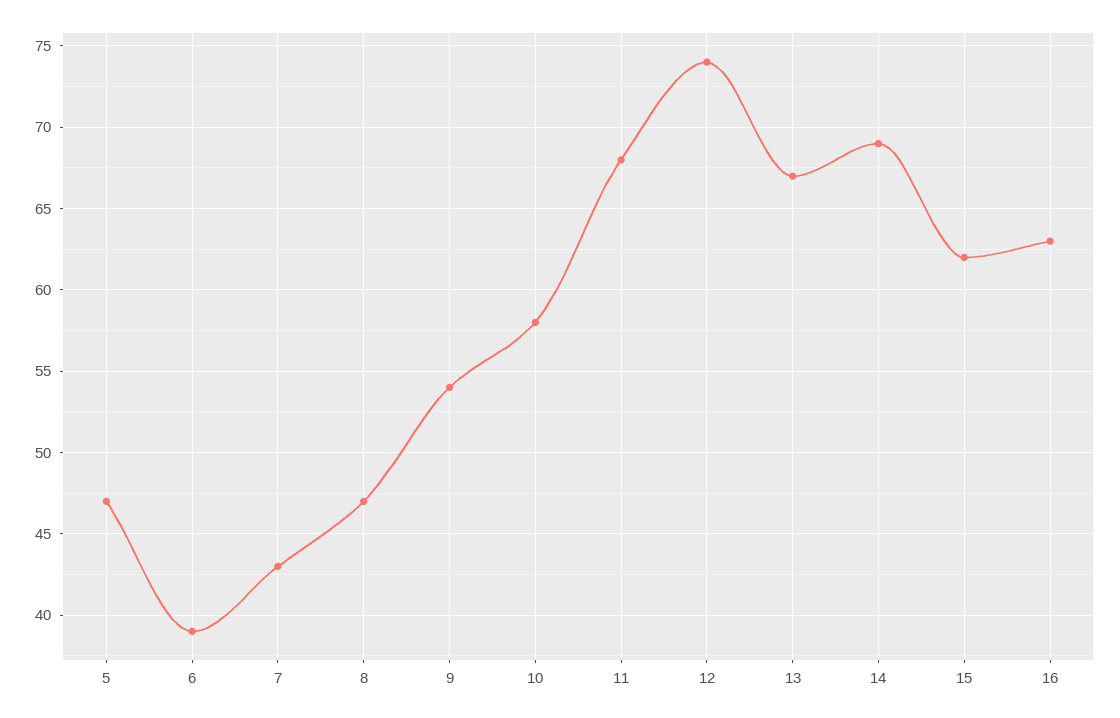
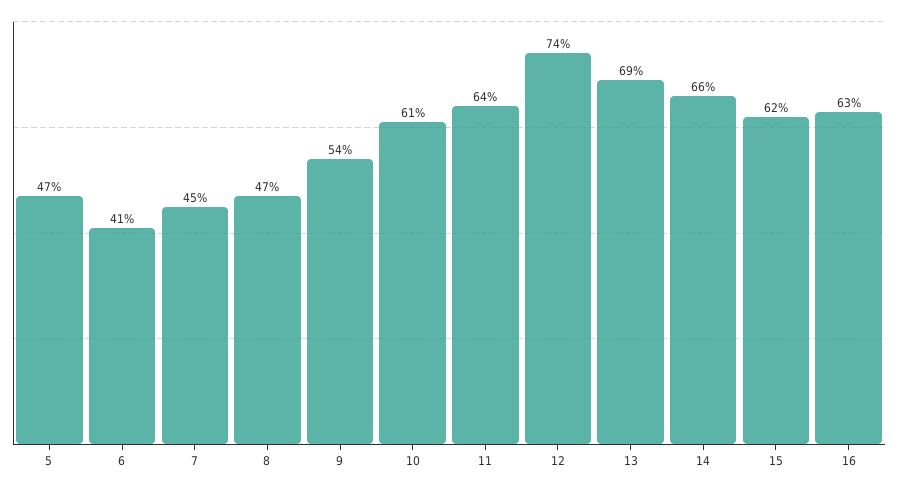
  {
    "5": 47,
-   "6": 39,
+   "6": 41,
-   "7": 43,
+   "7": 45,
    "8": 47,
    "9": 54,
-   "10": 58,
+   "10": 61,
-   "11": 68,
+   "11": 64,
    "12": 74,
-   "13": 67,
+   "13": 69,
-   "14": 69,
+   "14": 66,
    "15": 62,
    "16": 63
  }

